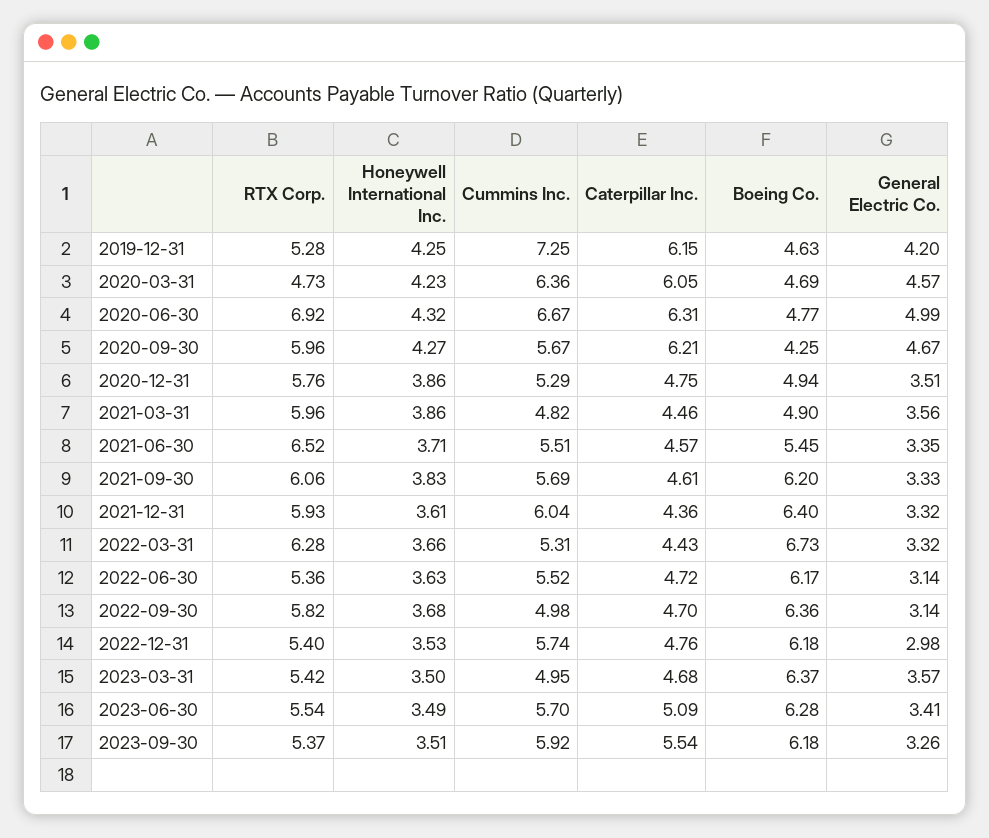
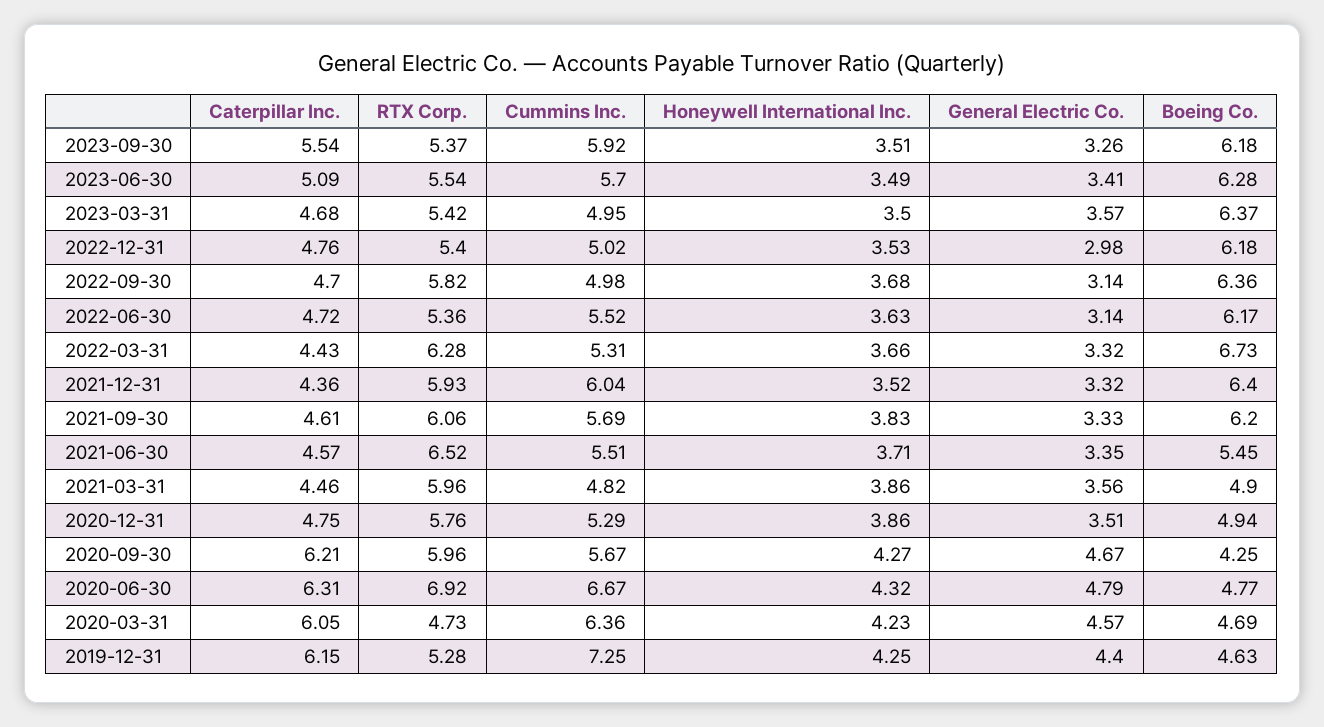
  {
    "RTX Corp.": {
      "2019-12-31": 5.28,
      "2020-03-31": 4.73,
      "2020-06-30": 6.92,
      "2020-09-30": 5.96,
      "2020-12-31": 5.76,
      "2021-03-31": 5.96,
      "2021-06-30": 6.52,
      "2021-09-30": 6.06,
      "2021-12-31": 5.93,
      "2022-03-31": 6.28,
      "2022-06-30": 5.36,
      "2022-09-30": 5.82,
      "2022-12-31": 5.4,
      "2023-03-31": 5.42,
      "2023-06-30": 5.54,
      "2023-09-30": 5.37
    },
    "Honeywell International Inc.": {
      "2019-12-31": 4.25,
      "2020-03-31": 4.23,
      "2020-06-30": 4.32,
      "2020-09-30": 4.27,
      "2020-12-31": 3.86,
      "2021-03-31": 3.86,
      "2021-06-30": 3.71,
      "2021-09-30": 3.83,
-     "2021-12-31": 3.61,
+     "2021-12-31": 3.52,
      "2022-03-31": 3.66,
      "2022-06-30": 3.63,
      "2022-09-30": 3.68,
      "2022-12-31": 3.53,
      "2023-03-31": 3.5,
      "2023-06-30": 3.49,
      "2023-09-30": 3.51
    },
    "Cummins Inc.": {
      "2019-12-31": 7.25,
      "2020-03-31": 6.36,
      "2020-06-30": 6.67,
      "2020-09-30": 5.67,
      "2020-12-31": 5.29,
      "2021-03-31": 4.82,
      "2021-06-30": 5.51,
      "2021-09-30": 5.69,
      "2021-12-31": 6.04,
      "2022-03-31": 5.31,
      "2022-06-30": 5.52,
      "2022-09-30": 4.98,
-     "2022-12-31": 5.74,
+     "2022-12-31": 5.02,
      "2023-03-31": 4.95,
      "2023-06-30": 5.7,
      "2023-09-30": 5.92
    },
    "Caterpillar Inc.": {
      "2019-12-31": 6.15,
      "2020-03-31": 6.05,
      "2020-06-30": 6.31,
      "2020-09-30": 6.21,
      "2020-12-31": 4.75,
      "2021-03-31": 4.46,
      "2021-06-30": 4.57,
      "2021-09-30": 4.61,
      "2021-12-31": 4.36,
      "2022-03-31": 4.43,
      "2022-06-30": 4.72,
      "2022-09-30": 4.7,
      "2022-12-31": 4.76,
      "2023-03-31": 4.68,
      "2023-06-30": 5.09,
      "2023-09-30": 5.54
    },
    "Boeing Co.": {
      "2019-12-31": 4.63,
      "2020-03-31": 4.69,
      "2020-06-30": 4.77,
      "2020-09-30": 4.25,
      "2020-12-31": 4.94,
      "2021-03-31": 4.9,
      "2021-06-30": 5.45,
      "2021-09-30": 6.2,
      "2021-12-31": 6.4,
      "2022-03-31": 6.73,
      "2022-06-30": 6.17,
      "2022-09-30": 6.36,
      "2022-12-31": 6.18,
      "2023-03-31": 6.37,
      "2023-06-30": 6.28,
      "2023-09-30": 6.18
    },
    "General Electric Co.": {
-     "2019-12-31": 4.2,
+     "2019-12-31": 4.4,
      "2020-03-31": 4.57,
-     "2020-06-30": 4.99,
+     "2020-06-30": 4.79,
      "2020-09-30": 4.67,
      "2020-12-31": 3.51,
      "2021-03-31": 3.56,
      "2021-06-30": 3.35,
      "2021-09-30": 3.33,
      "2021-12-31": 3.32,
      "2022-03-31": 3.32,
      "2022-06-30": 3.14,
      "2022-09-30": 3.14,
      "2022-12-31": 2.98,
      "2023-03-31": 3.57,
      "2023-06-30": 3.41,
      "2023-09-30": 3.26
    }
  }

